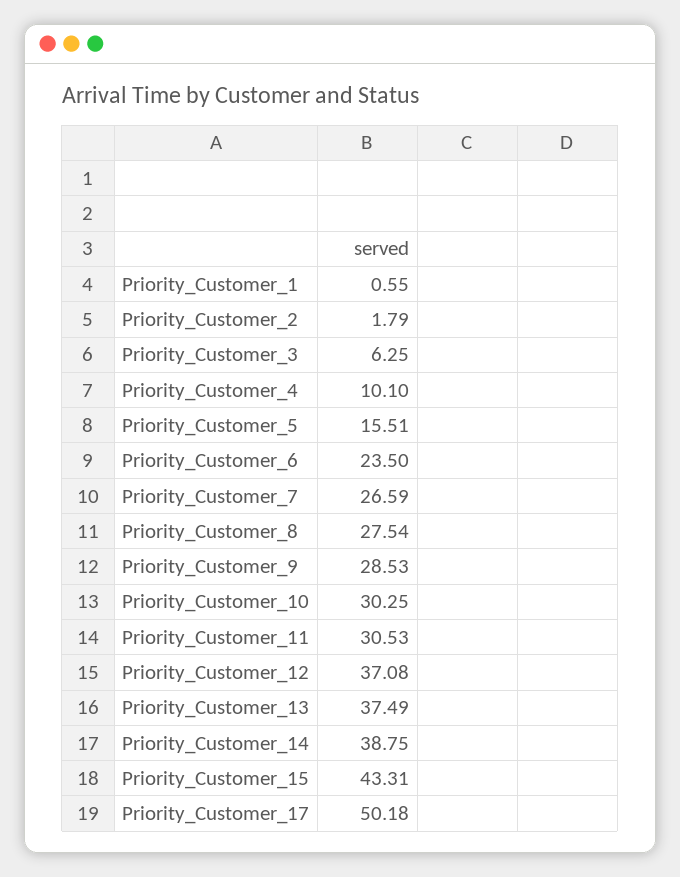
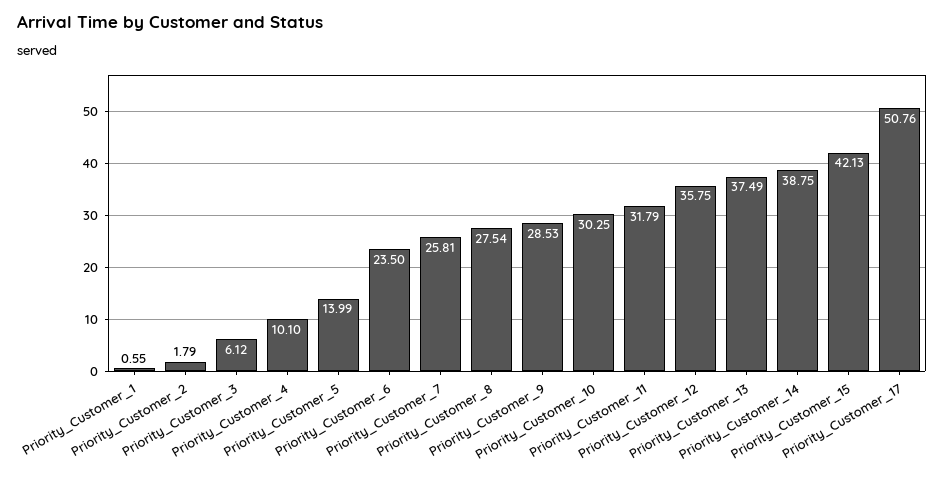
  {
    "Priority_Customer_1": 0.55,
    "Priority_Customer_2": 1.79,
-   "Priority_Customer_3": 6.25,
+   "Priority_Customer_3": 6.12,
    "Priority_Customer_4": 10.1,
-   "Priority_Customer_5": 15.51,
+   "Priority_Customer_5": 13.99,
    "Priority_Customer_6": 23.5,
-   "Priority_Customer_7": 26.59,
+   "Priority_Customer_7": 25.81,
    "Priority_Customer_8": 27.54,
    "Priority_Customer_9": 28.53,
    "Priority_Customer_10": 30.25,
-   "Priority_Customer_11": 30.53,
+   "Priority_Customer_11": 31.79,
-   "Priority_Customer_12": 37.08,
+   "Priority_Customer_12": 35.75,
    "Priority_Customer_13": 37.49,
    "Priority_Customer_14": 38.75,
-   "Priority_Customer_15": 43.31,
+   "Priority_Customer_15": 42.13,
-   "Priority_Customer_17": 50.18
+   "Priority_Customer_17": 50.76
  }

